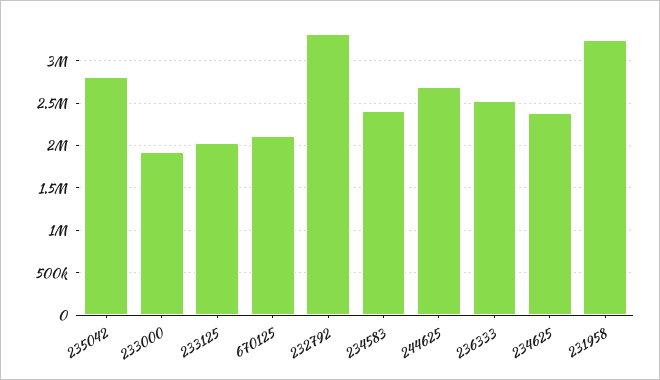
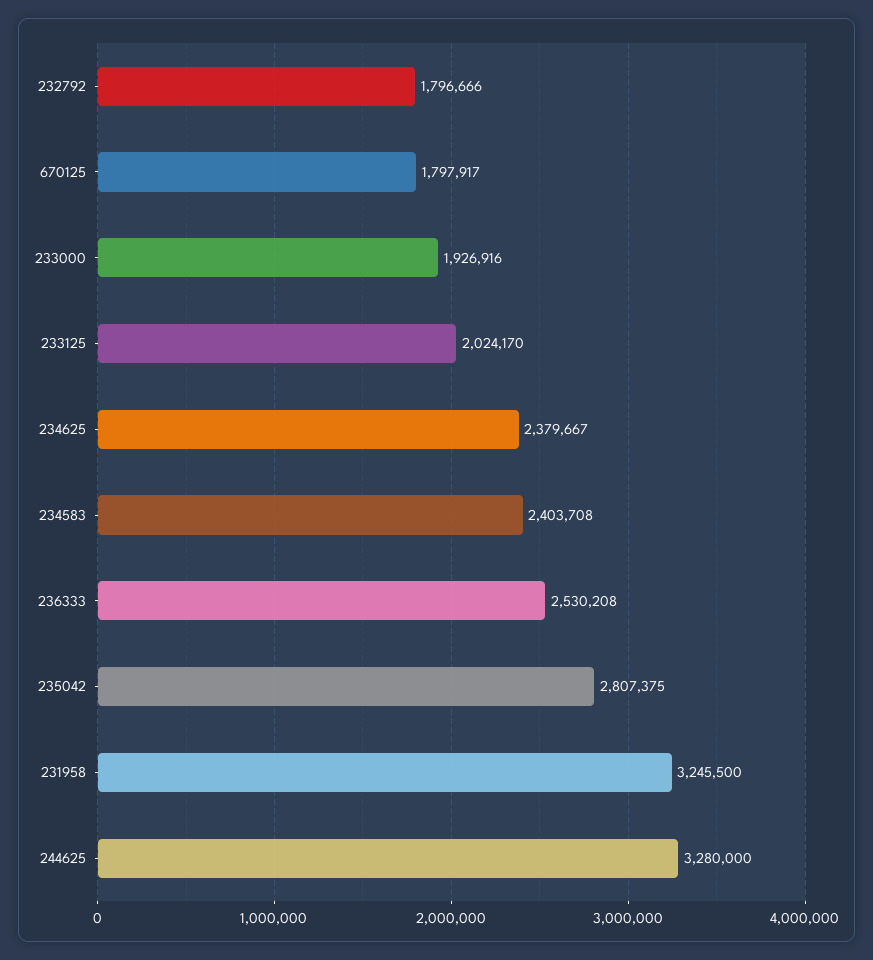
  {
    "235042": 2807375,
    "233000": 1926916,
    "233125": 2024170,
-   "670125": 2100000,
+   "670125": 1797917,
-   "232792": 3300000,
+   "232792": 1796666,
    "234583": 2403708,
-   "244625": 2700000,
+   "244625": 3280000,
    "236333": 2530208,
    "234625": 2379667,
    "231958": 3245500
  }

